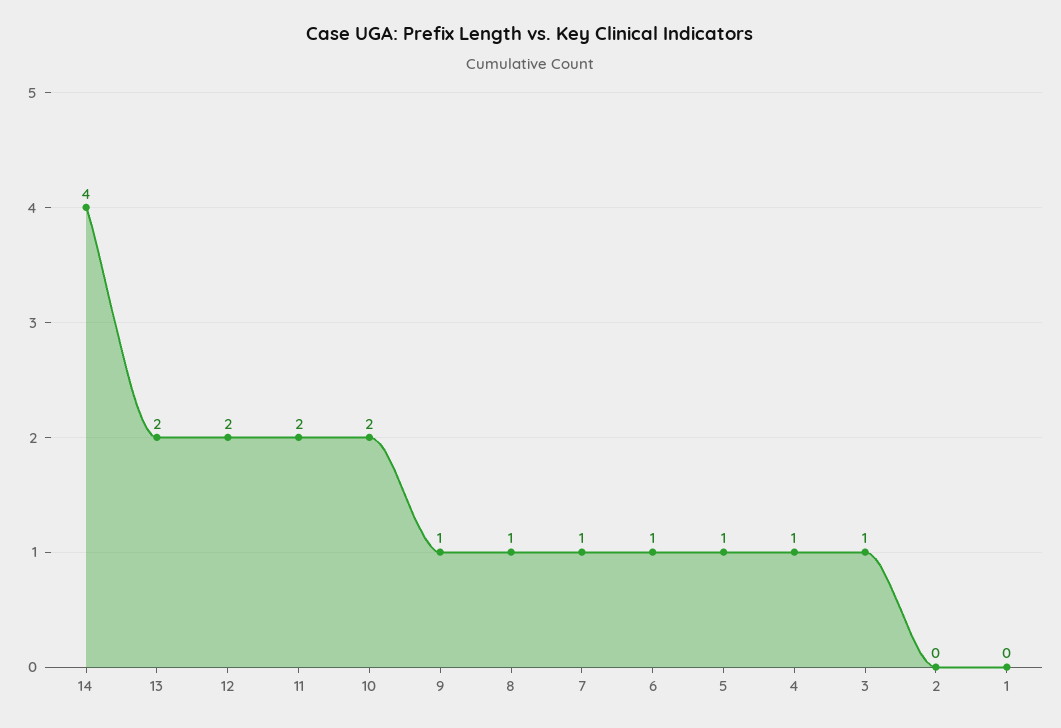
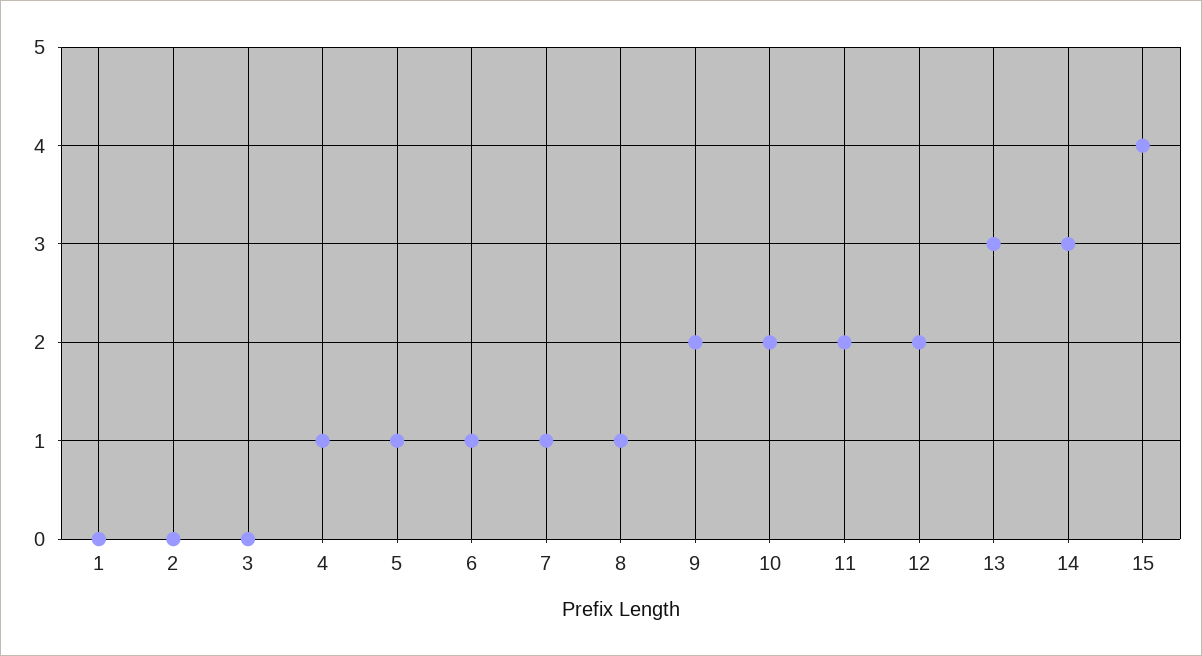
  {
-   "14": 4,
+   "14": 3,
-   "13": 2,
+   "13": 3,
    "12": 2,
    "11": 2,
    "10": 2,
-   "9": 1,
+   "9": 2,
    "8": 1,
    "7": 1,
    "6": 1,
    "5": 1,
    "4": 1,
-   "3": 1,
+   "3": 0,
    "2": 0,
-   "1": 0
+   "1": 0,
+   "15": 4
  }

